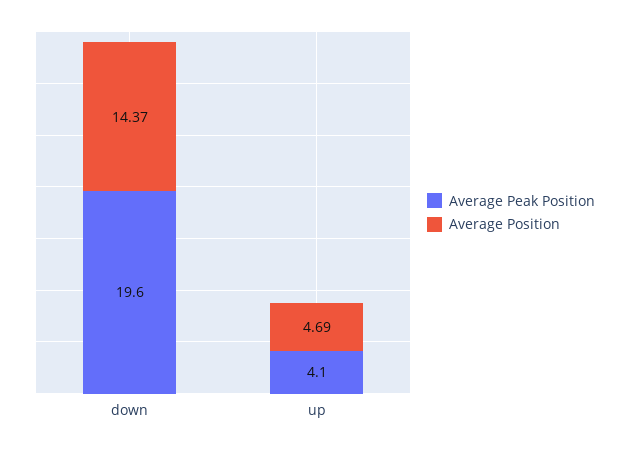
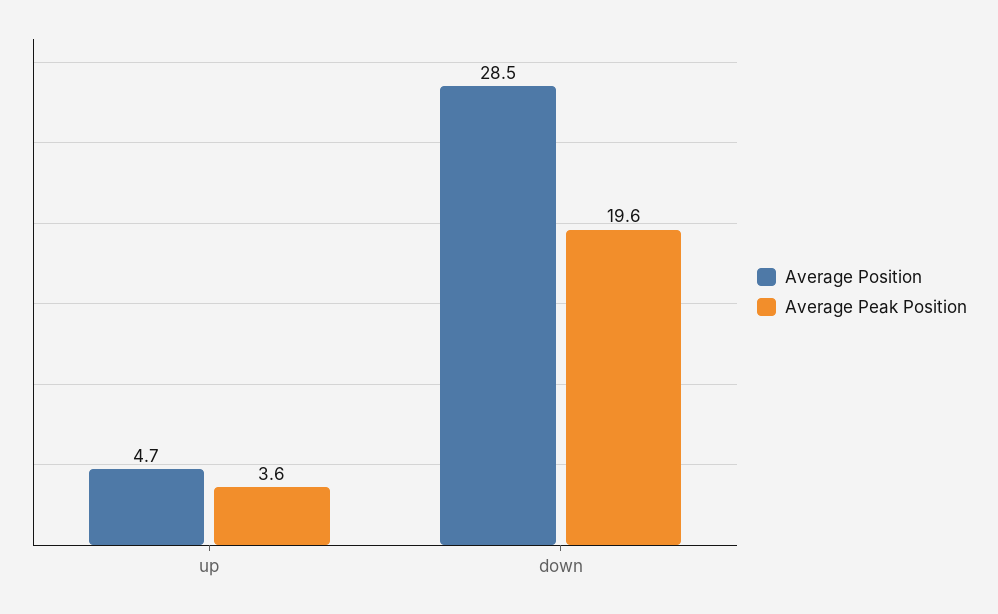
  {
    "Average Peak Position": {
      "down": 19.6,
-     "up": 4.1
+     "up": 3.6
    },
    "Average Position": {
-     "down": 14.37,
+     "down": 28.5,
      "up": 4.69
    }
  }

